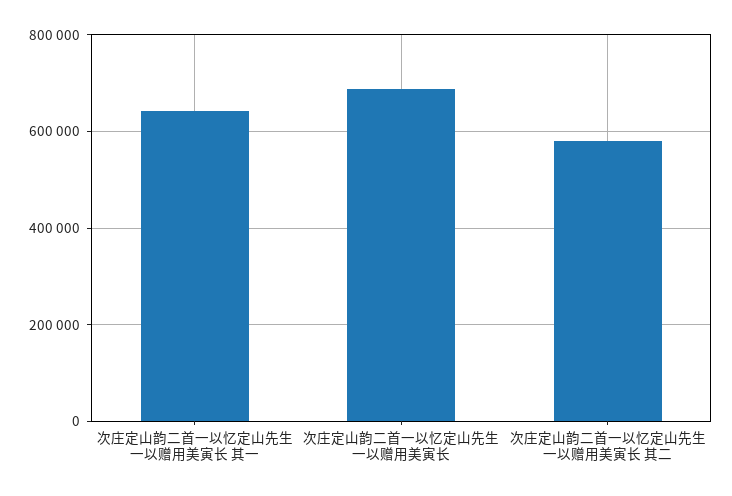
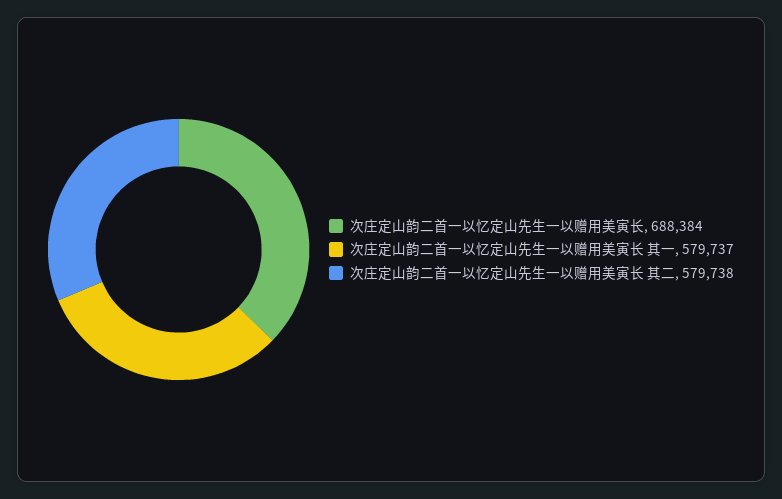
  {
-   "次庄定山韵二首一以忆定山先生一以赠用美寅长 其一": 640000,
+   "次庄定山韵二首一以忆定山先生一以赠用美寅长 其一": 579737,
    "次庄定山韵二首一以忆定山先生一以赠用美寅长": 688384,
    "次庄定山韵二首一以忆定山先生一以赠用美寅长 其二": 579738
  }

